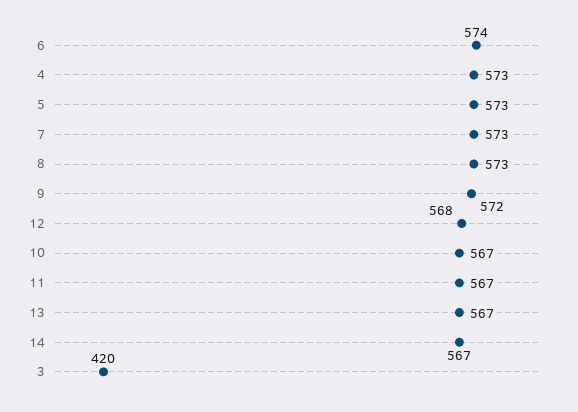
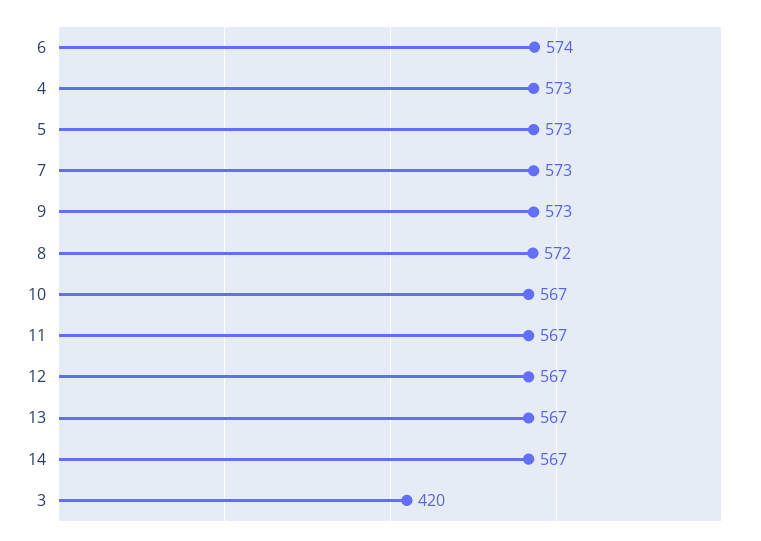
  {
    "6": 574,
    "4": 573,
    "5": 573,
    "7": 573,
-   "8": 573,
+   "8": 572,
-   "9": 572,
+   "9": 573,
-   "12": 568,
+   "12": 567,
    "10": 567,
    "11": 567,
    "13": 567,
    "14": 567,
    "3": 420
  }

